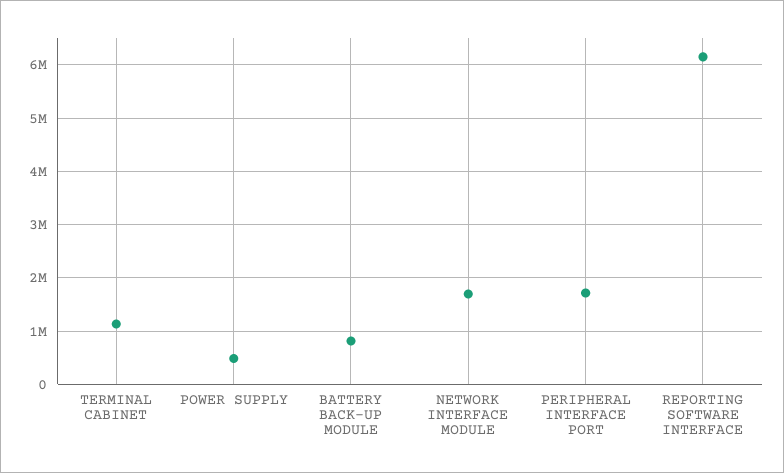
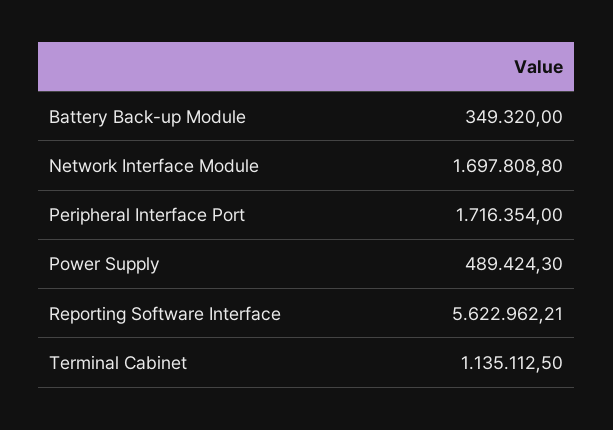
  {
    "TERMINAL CABINET": 1135112.5,
    "POWER SUPPLY": 489424.3,
-   "BATTERY BACK-UP MODULE": 800000,
+   "BATTERY BACK-UP MODULE": 349320,
    "NETWORK INTERFACE MODULE": 1697808.8,
    "PERIPHERAL INTERFACE PORT": 1716354,
-   "REPORTING SOFTWARE INTERFACE": 6200000
+   "REPORTING SOFTWARE INTERFACE": 5622962.21
  }

